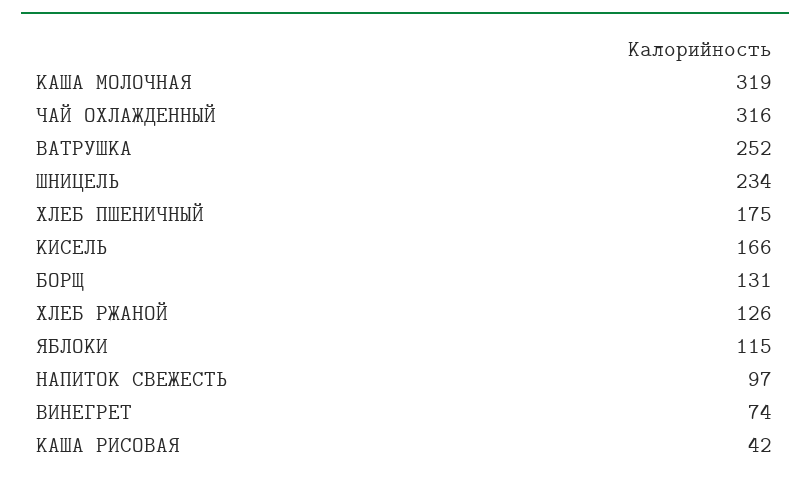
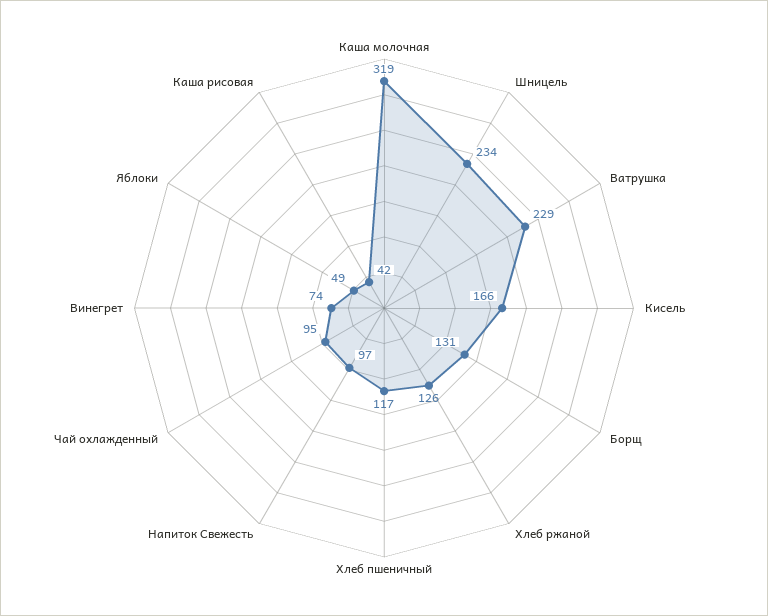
  {
    "КАША МОЛОЧНАЯ": 319,
-   "ЧАЙ ОХЛАЖДЕННЫЙ": 316,
+   "ЧАЙ ОХЛАЖДЕННЫЙ": 95,
-   "ВАТРУШКА": 252,
+   "ВАТРУШКА": 229,
    "ШНИЦЕЛЬ": 234,
-   "ХЛЕБ ПШЕНИЧНЫЙ": 175,
+   "ХЛЕБ ПШЕНИЧНЫЙ": 117,
    "КИСЕЛЬ": 166,
    "БОРЩ": 131,
    "ХЛЕБ РЖАНОЙ": 126,
-   "ЯБЛОКИ": 115,
+   "ЯБЛОКИ": 49,
    "НАПИТОК СВЕЖЕСТЬ": 97,
    "ВИНЕГРЕТ": 74,
    "КАША РИСОВАЯ": 42
  }

